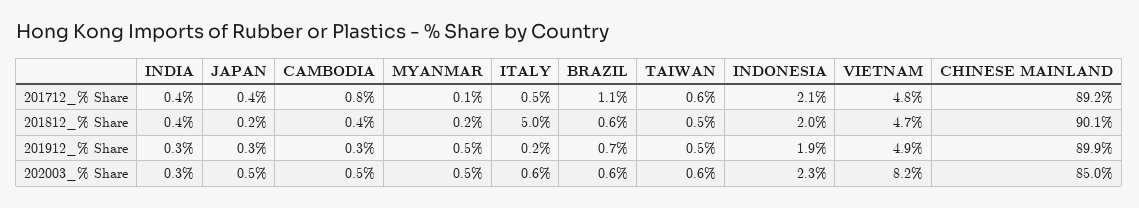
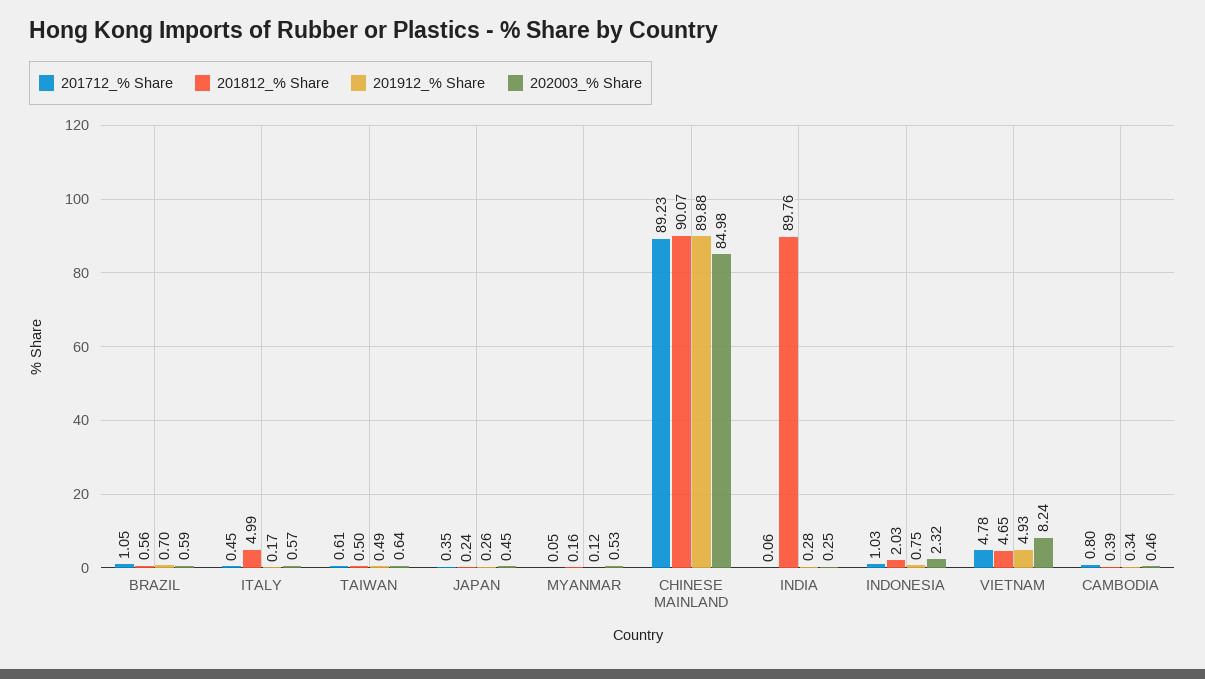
  {
    "201712_% Share": {
-     "INDIA": 0.4,
+     "INDIA": 0.06,
      "JAPAN": 0.35,
      "CAMBODIA": 0.8,
      "MYANMAR": 0.05,
      "ITALY": 0.45,
      "BRAZIL": 1.05,
      "TAIWAN": 0.61,
-     "INDONESIA": 2.1,
+     "INDONESIA": 1.03,
      "VIETNAM": 4.78,
      "CHINESE MAINLAND": 89.23
    },
    "201812_% Share": {
-     "INDIA": 0.4,
+     "INDIA": 89.76,
      "JAPAN": 0.24,
      "CAMBODIA": 0.39,
      "MYANMAR": 0.16,
      "ITALY": 4.99,
      "BRAZIL": 0.56,
      "TAIWAN": 0.5,
      "INDONESIA": 2.03,
      "VIETNAM": 4.65,
      "CHINESE MAINLAND": 90.07
    },
    "201912_% Share": {
      "INDIA": 0.28,
      "JAPAN": 0.26,
      "CAMBODIA": 0.34,
-     "MYANMAR": 0.5,
+     "MYANMAR": 0.12,
      "ITALY": 0.17,
      "BRAZIL": 0.7,
      "TAIWAN": 0.49,
-     "INDONESIA": 1.9,
+     "INDONESIA": 0.75,
      "VIETNAM": 4.93,
      "CHINESE MAINLAND": 89.88
    },
    "202003_% Share": {
      "INDIA": 0.25,
      "JAPAN": 0.45,
      "CAMBODIA": 0.46,
      "MYANMAR": 0.53,
      "ITALY": 0.57,
      "BRAZIL": 0.59,
      "TAIWAN": 0.64,
      "INDONESIA": 2.32,
      "VIETNAM": 8.24,
      "CHINESE MAINLAND": 84.98
    }
  }

